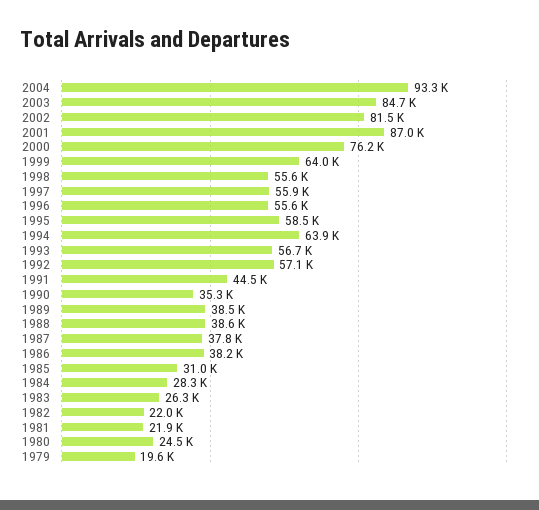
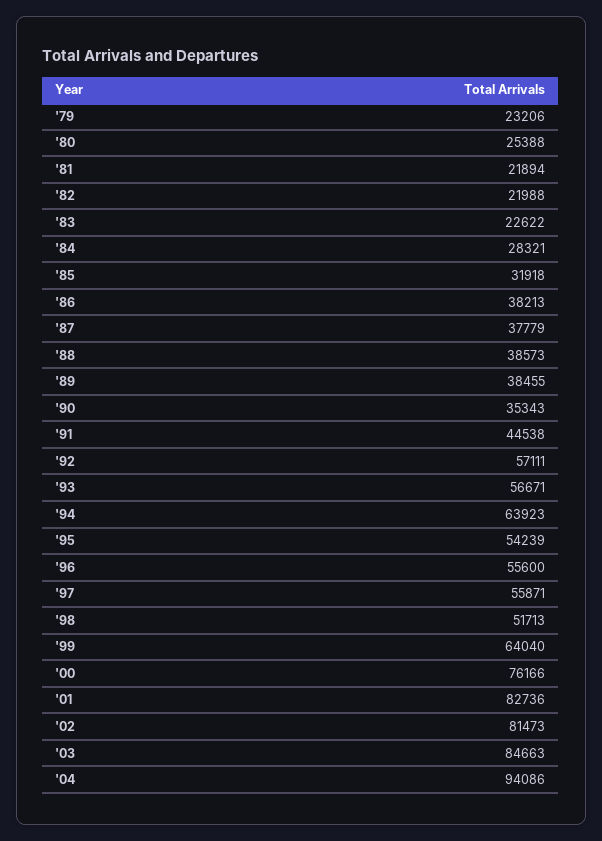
  {
-   "2004": 93300,
+   "2004": 94086,
    "2003": 84663,
    "2002": 81473,
-   "2001": 87000,
+   "2001": 82736,
    "2000": 76166,
    "1999": 64040,
-   "1998": 55600,
+   "1998": 51713,
    "1997": 55871,
    "1996": 55600,
-   "1995": 58500,
+   "1995": 54239,
    "1994": 63923,
    "1993": 56671,
    "1992": 57111,
    "1991": 44538,
    "1990": 35343,
    "1989": 38455,
    "1988": 38573,
    "1987": 37779,
    "1986": 38213,
-   "1985": 31000,
+   "1985": 31918,
    "1984": 28321,
-   "1983": 26300,
+   "1983": 22622,
    "1982": 21988,
    "1981": 21894,
-   "1980": 24500,
+   "1980": 25388,
-   "1979": 19600
+   "1979": 23206
  }

